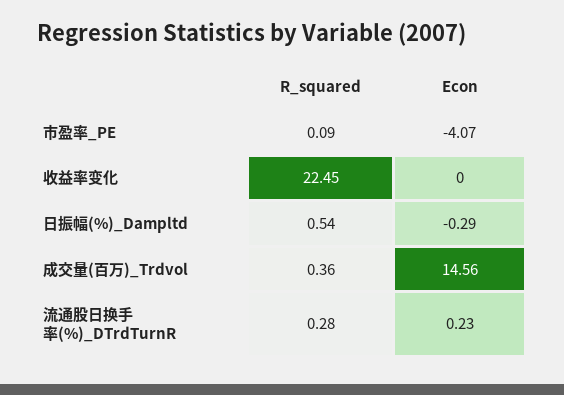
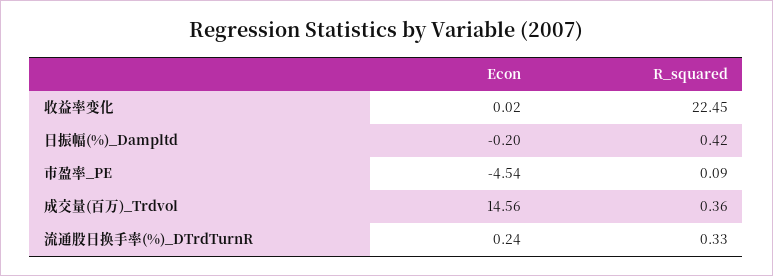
  {
    "R_squared": {
      "市盈率_PE": 0.09,
      "收益率变化": 22.45,
-     "日振幅(%)_Dampltd": 0.54,
+     "日振幅(%)_Dampltd": 0.42,
      "成交量(百万)_Trdvol": 0.36,
-     "流通股日换手率(%)_DTrdTurnR": 0.28
+     "流通股日换手率(%)_DTrdTurnR": 0.33
    },
    "Econ": {
-     "市盈率_PE": -4.07,
+     "市盈率_PE": -4.54,
-     "收益率变化": 0,
+     "收益率变化": 0.02,
-     "日振幅(%)_Dampltd": -0.29,
+     "日振幅(%)_Dampltd": -0.2,
      "成交量(百万)_Trdvol": 14.56,
-     "流通股日换手率(%)_DTrdTurnR": 0.23
+     "流通股日换手率(%)_DTrdTurnR": 0.24
    }
  }

